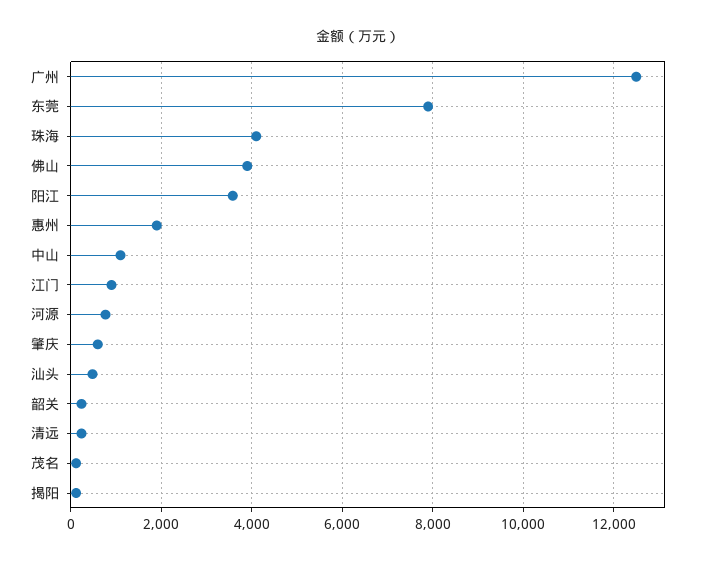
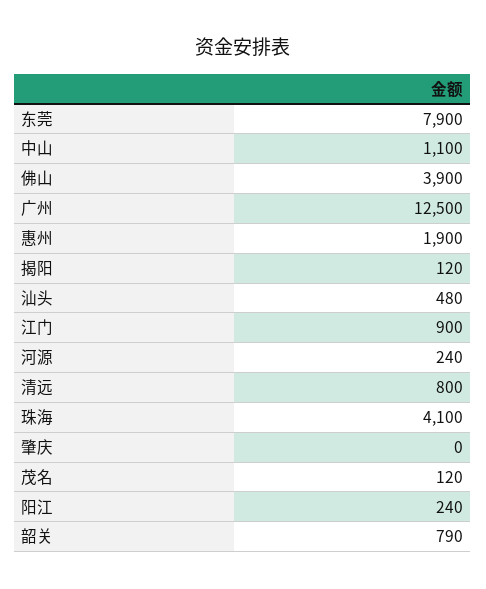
  {
    "广州": 12500,
    "东莞": 7900,
    "珠海": 4100,
    "佛山": 3900,
-   "阳江": 3600,
+   "阳江": 240,
    "惠州": 1900,
    "中山": 1100,
    "江门": 900,
-   "河源": 800,
+   "河源": 240,
-   "肇庆": 600,
+   "肇庆": 0,
    "汕头": 480,
-   "韶关": 200,
+   "韶关": 790,
-   "清远": 200,
+   "清远": 800,
    "茂名": 120,
    "揭阳": 120
  }

